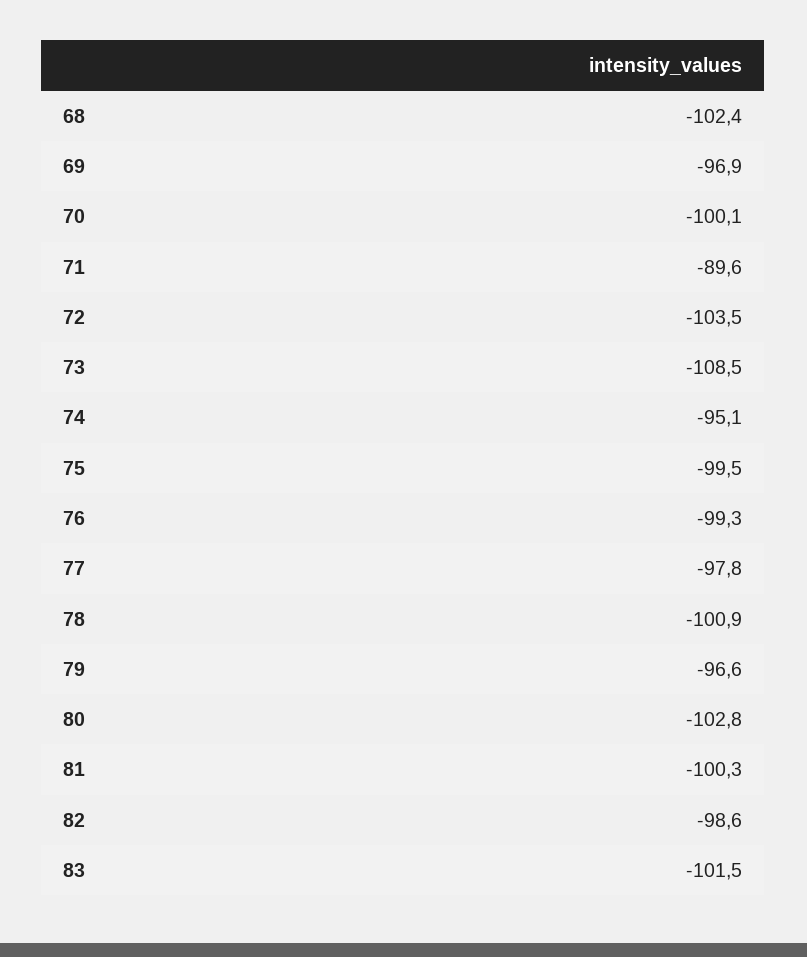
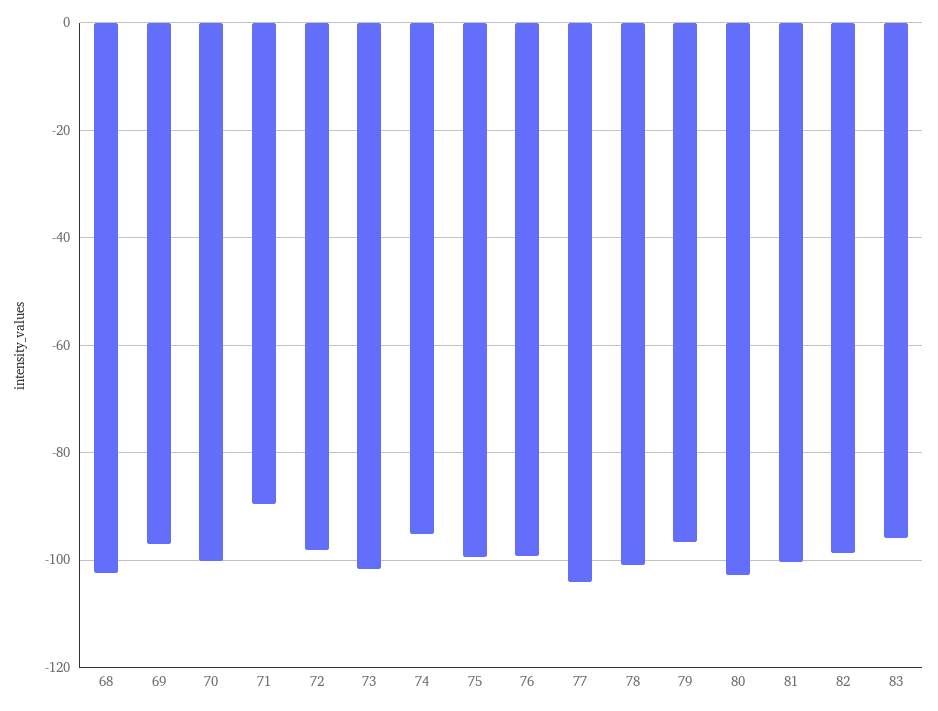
  {
    "68": -102.4,
    "69": -96.9,
    "70": -100.1,
    "71": -89.6,
-   "72": -103.5,
+   "72": -98,
-   "73": -108.5,
+   "73": -102,
    "74": -95.1,
    "75": -99.5,
    "76": -99.3,
-   "77": -97.8,
+   "77": -104,
    "78": -100.9,
    "79": -96.6,
    "80": -102.8,
    "81": -100.3,
    "82": -98.6,
-   "83": -101.5
+   "83": -96
  }

